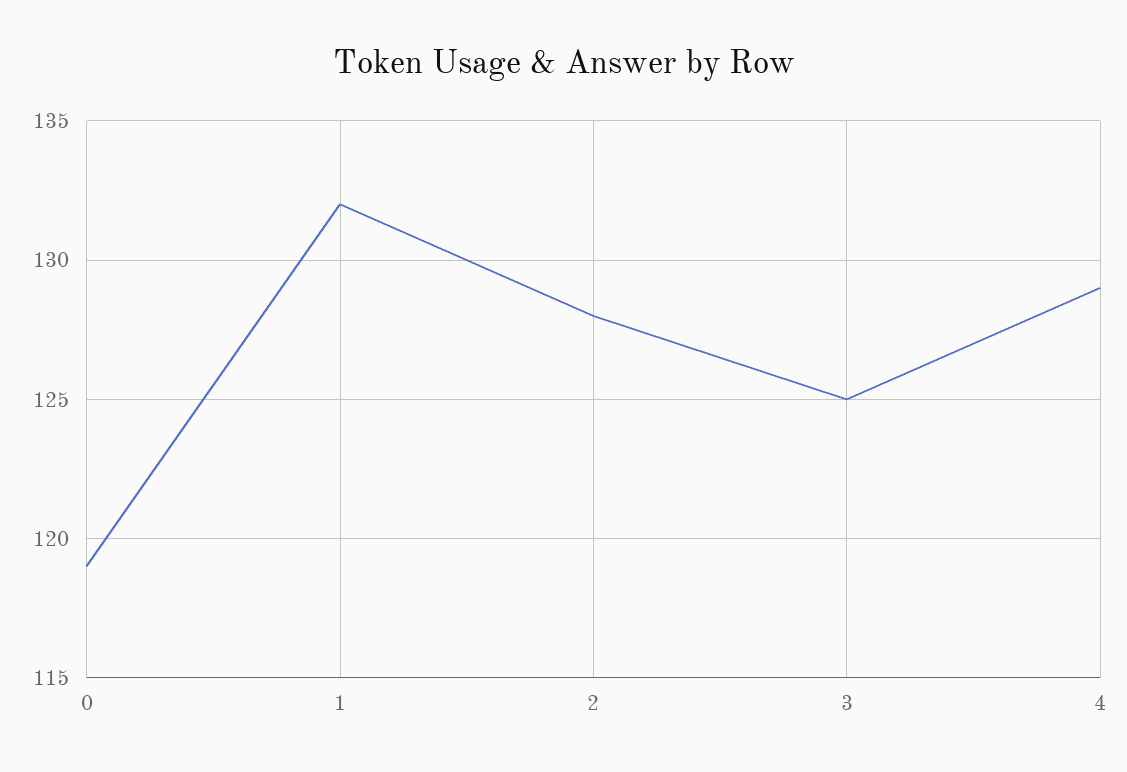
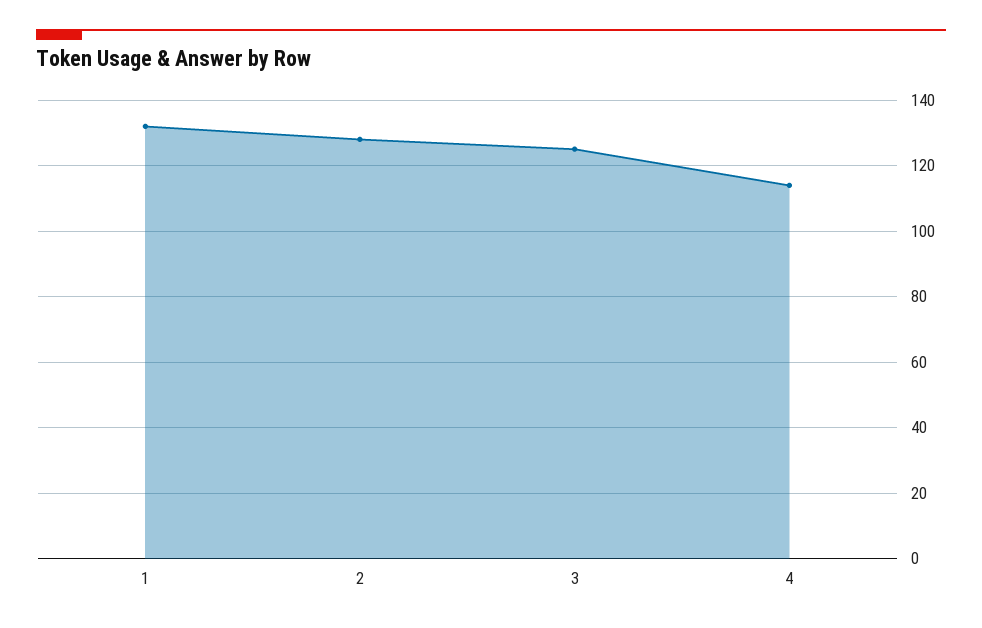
  {
-   "0": 119,
    "1": 132,
    "2": 128,
    "3": 125,
-   "4": 129
+   "4": 115
  }

